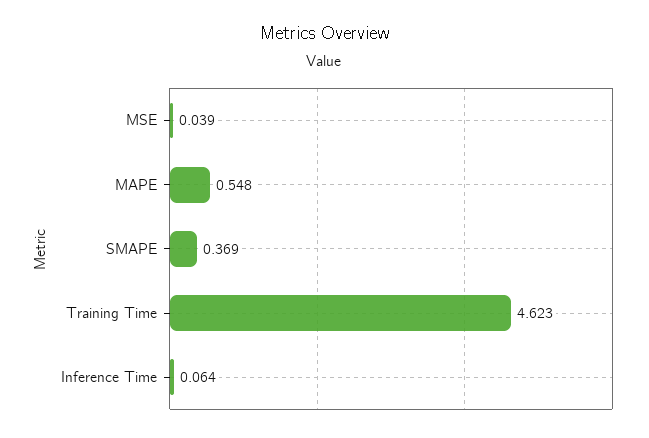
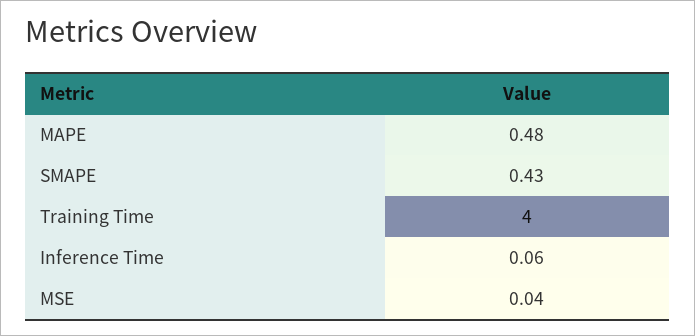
  {
    "MSE": 0.039,
-   "MAPE": 0.548,
+   "MAPE": 0.48,
-   "SMAPE": 0.369,
+   "SMAPE": 0.43,
-   "Training Time": 4.623,
+   "Training Time": 4,
    "Inference Time": 0.064
  }

